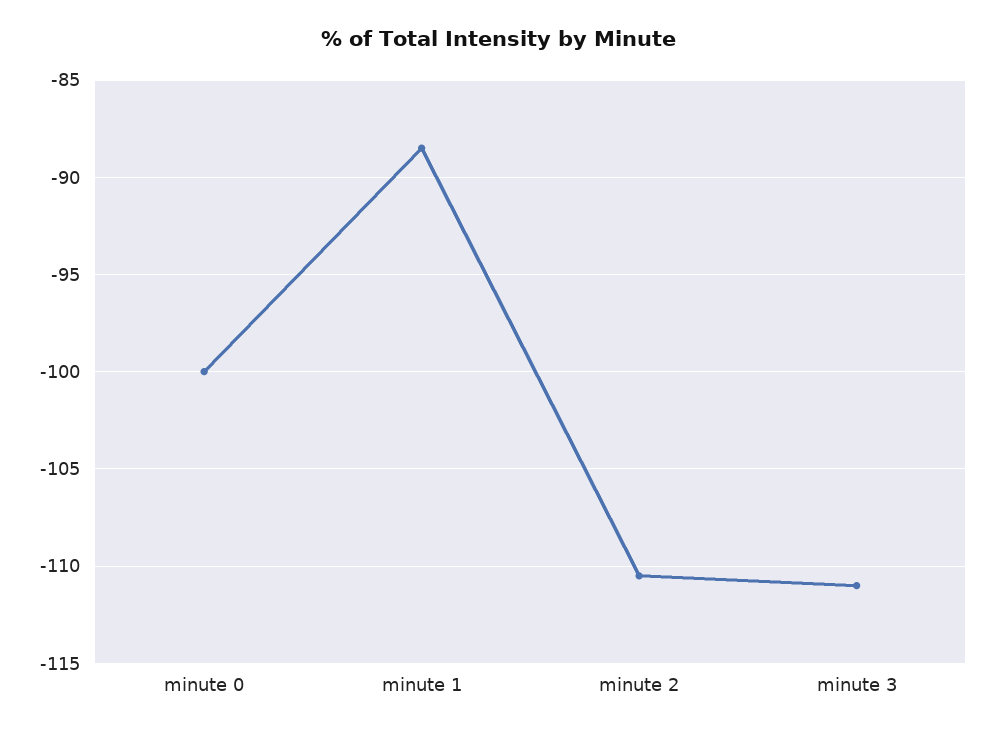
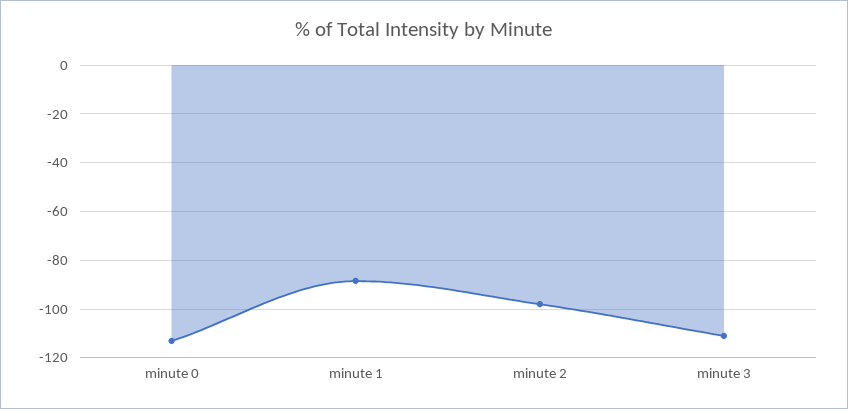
  {
-   "minute 0": -100,
+   "minute 0": -112.5,
    "minute 1": -88.5,
-   "minute 2": -110.5,
+   "minute 2": -97.5,
    "minute 3": -111
  }

